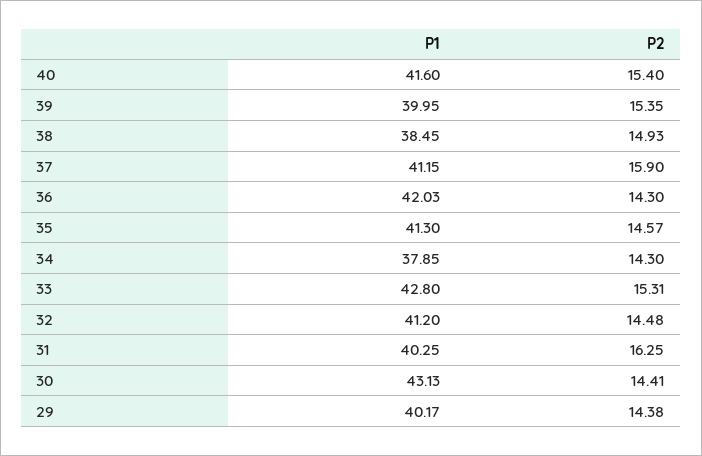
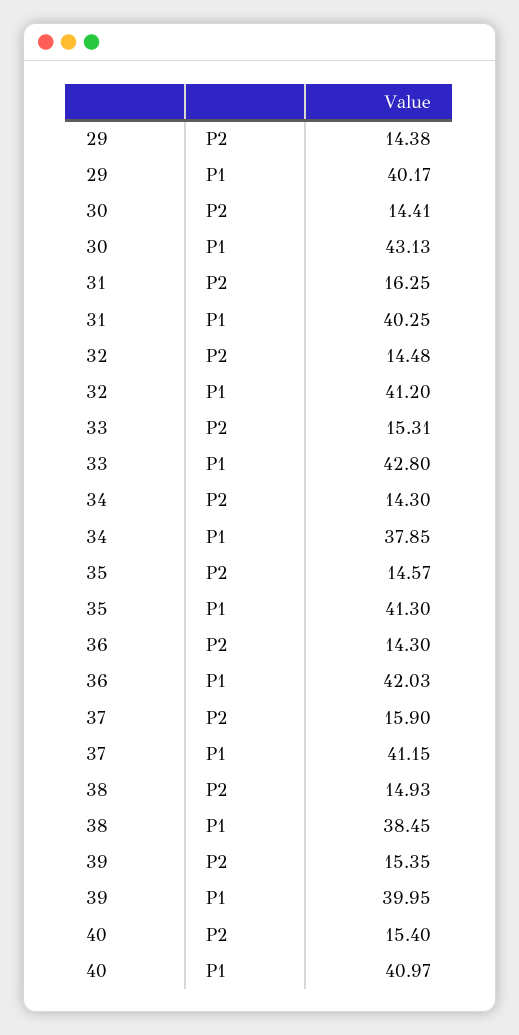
  {
    "P1": {
-     "40": 41.6,
+     "40": 40.97,
      "39": 39.95,
      "38": 38.45,
      "37": 41.15,
      "36": 42.03,
      "35": 41.3,
      "34": 37.85,
      "33": 42.8,
      "32": 41.2,
      "31": 40.25,
      "30": 43.13,
      "29": 40.17
    },
    "P2": {
      "40": 15.4,
      "39": 15.35,
      "38": 14.93,
      "37": 15.9,
      "36": 14.3,
      "35": 14.57,
      "34": 14.3,
      "33": 15.31,
      "32": 14.48,
      "31": 16.25,
      "30": 14.41,
      "29": 14.38
    }
  }

